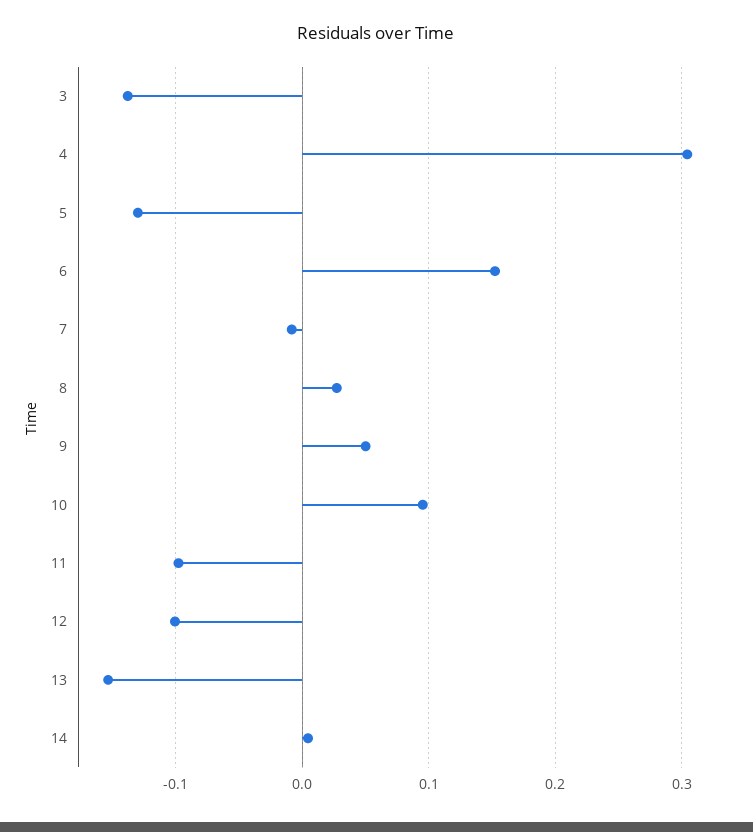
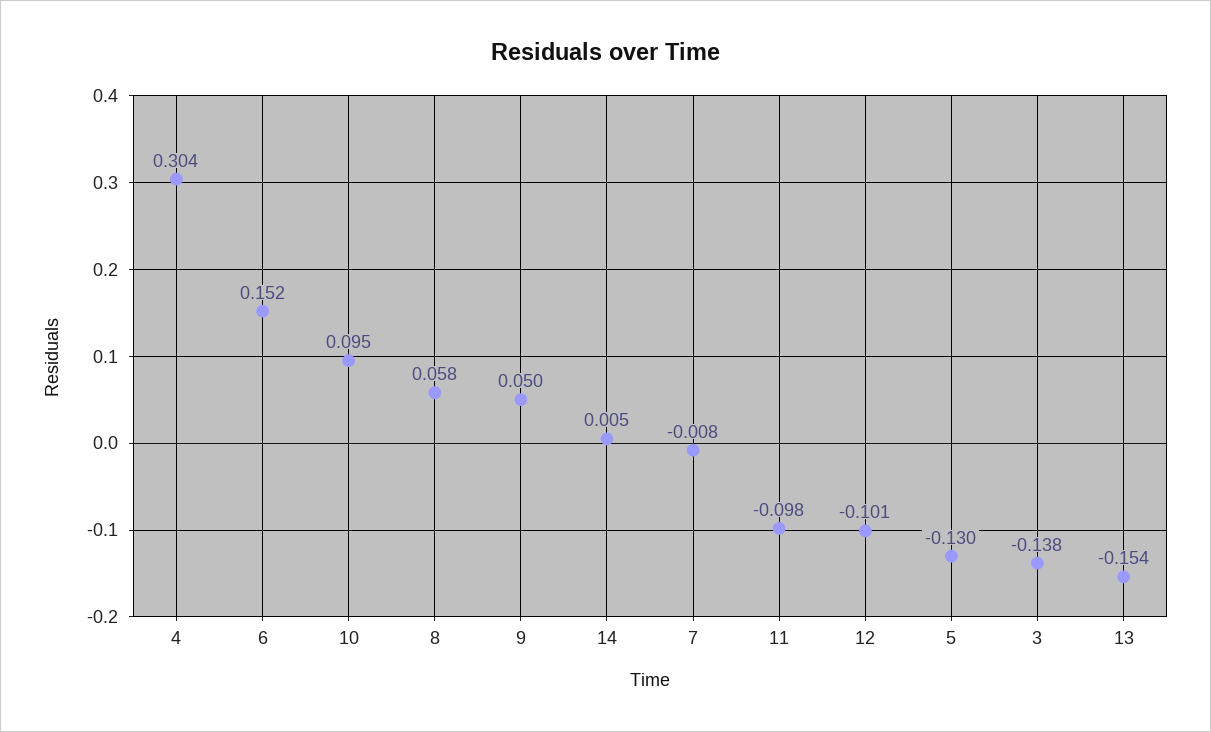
  {
    "3": -0.138,
    "4": 0.304,
    "5": -0.13,
    "6": 0.152,
    "7": -0.008,
-   "8": 0.03,
+   "8": 0.058,
    "9": 0.05,
    "10": 0.095,
    "11": -0.098,
    "12": -0.101,
    "13": -0.154,
    "14": 0.005
  }

